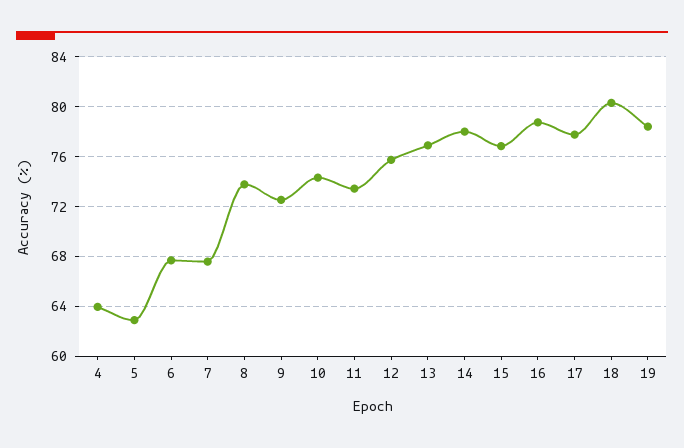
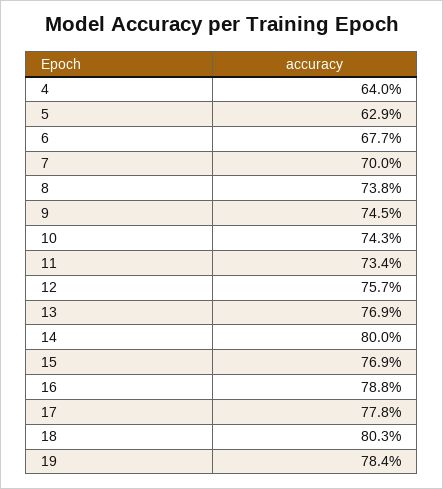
  {
    "4": 64,
    "5": 62.9,
    "6": 67.7,
-   "7": 67.5,
+   "7": 70,
    "8": 73.8,
-   "9": 72.5,
+   "9": 74.5,
    "10": 74.3,
    "11": 73.4,
    "12": 75.7,
    "13": 76.9,
-   "14": 78,
+   "14": 80,
    "15": 76.9,
    "16": 78.8,
    "17": 77.8,
    "18": 80.3,
    "19": 78.4
  }

